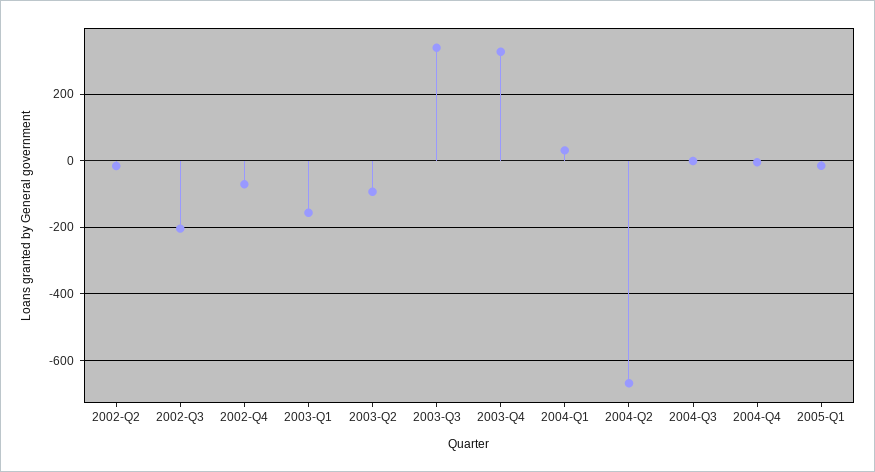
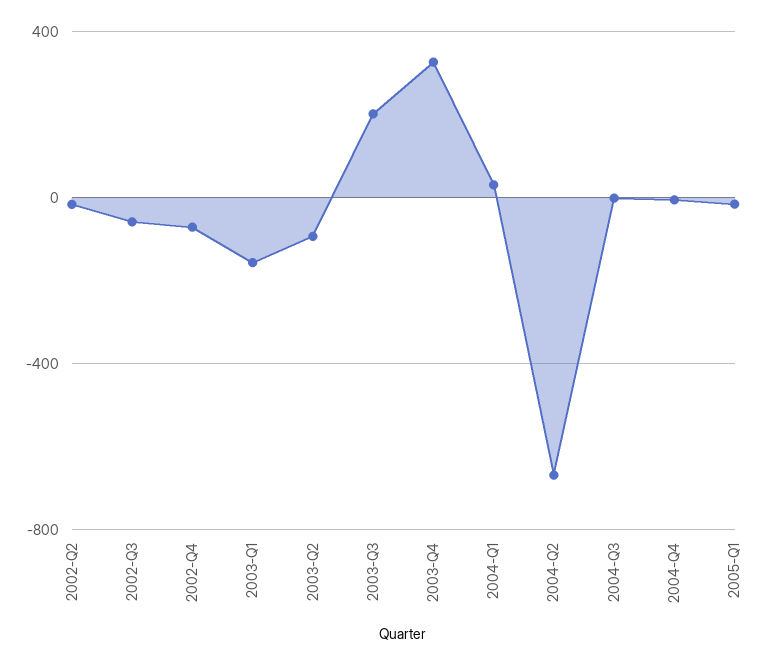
  {
    "2002-Q2": -20,
-   "2002-Q3": -200,
+   "2002-Q3": -50,
    "2002-Q4": -80,
    "2003-Q1": -160,
    "2003-Q2": -100,
-   "2003-Q3": 340,
+   "2003-Q3": 200,
    "2003-Q4": 320,
    "2004-Q1": 40,
    "2004-Q2": -660,
    "2004-Q3": 0,
    "2004-Q4": 0,
    "2005-Q1": -20
  }

